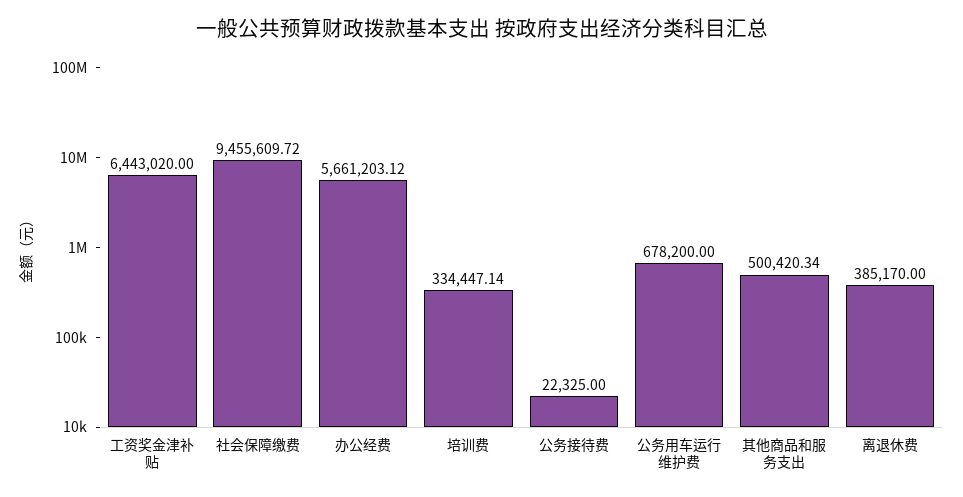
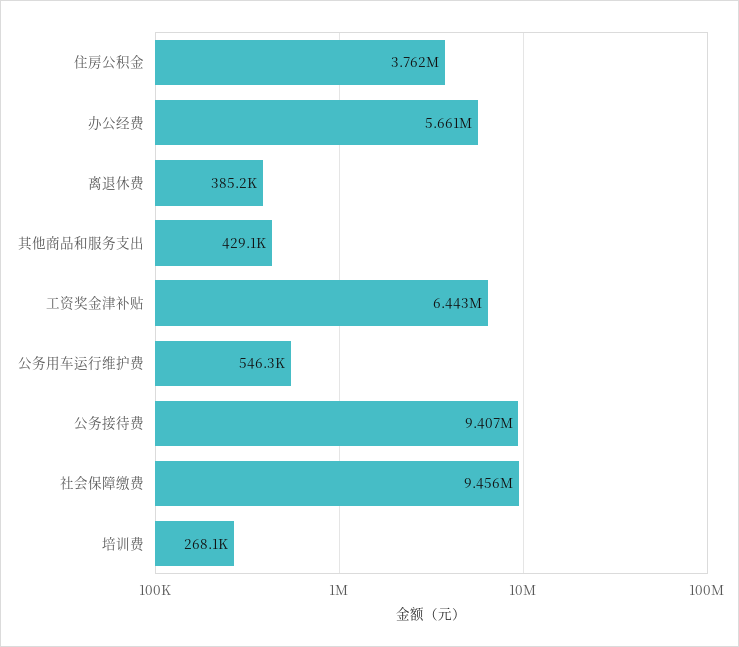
  {
    "工资奖金津补贴": 6443020,
    "社会保障缴费": 9455609.72,
    "办公经费": 5661203.12,
-   "培训费": 334447.14,
+   "培训费": 268100,
-   "公务接待费": 22325,
+   "公务接待费": 9407000,
-   "公务用车运行维护费": 678200,
+   "公务用车运行维护费": 546300,
-   "其他商品和服务支出": 500420.34,
+   "其他商品和服务支出": 429100,
-   "离退休费": 385170
+   "离退休费": 385170,
+   "住房公积金": 3762000
  }

